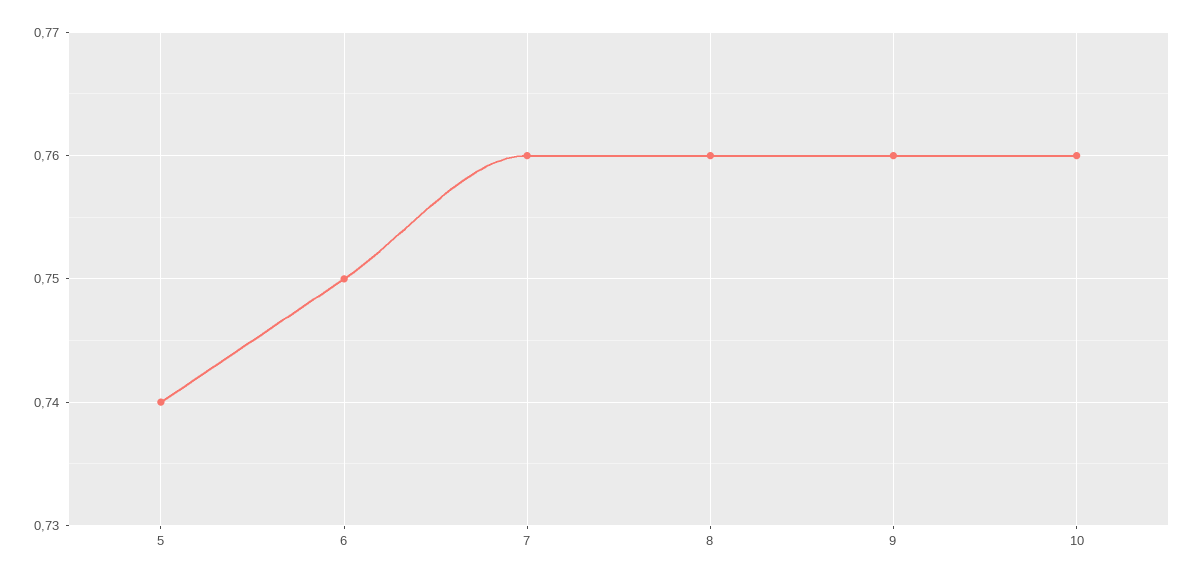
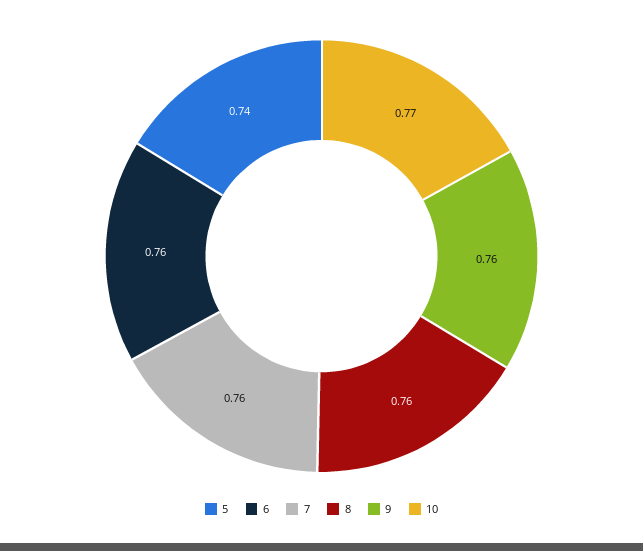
  {
    "5": 0.74,
-   "6": 0.75,
+   "6": 0.76,
    "7": 0.76,
    "8": 0.76,
    "9": 0.76,
-   "10": 0.76
+   "10": 0.77
  }

